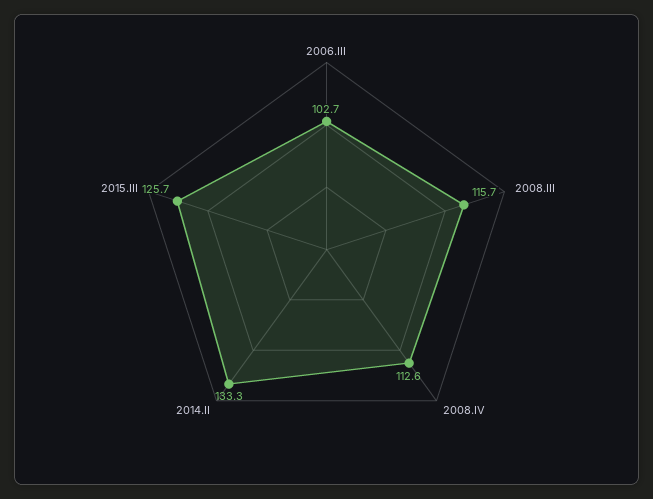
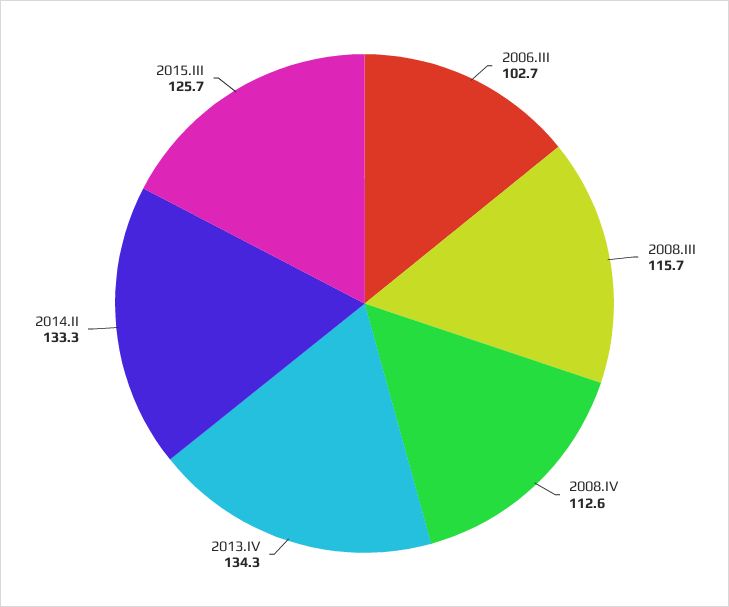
  {
    "2006.III": 102.7,
    "2008.III": 115.7,
    "2008.IV": 112.6,
    "2014.II": 133.3,
-   "2015.III": 125.7
+   "2015.III": 125.7,
+   "2013.IV": 134.3
  }

